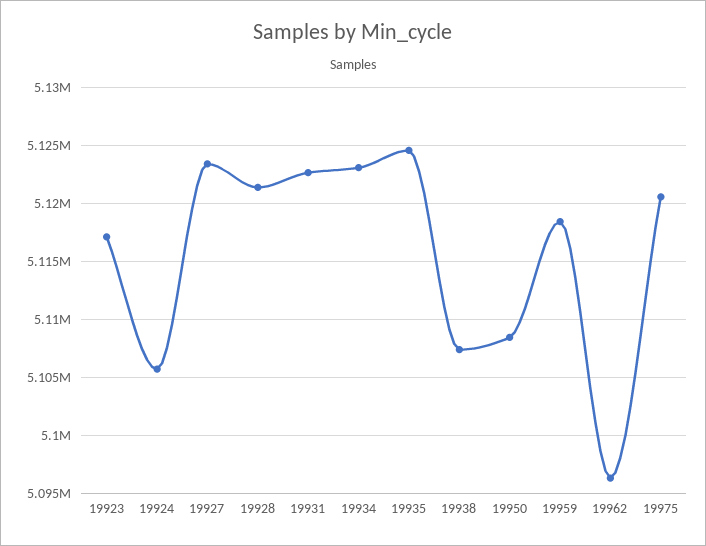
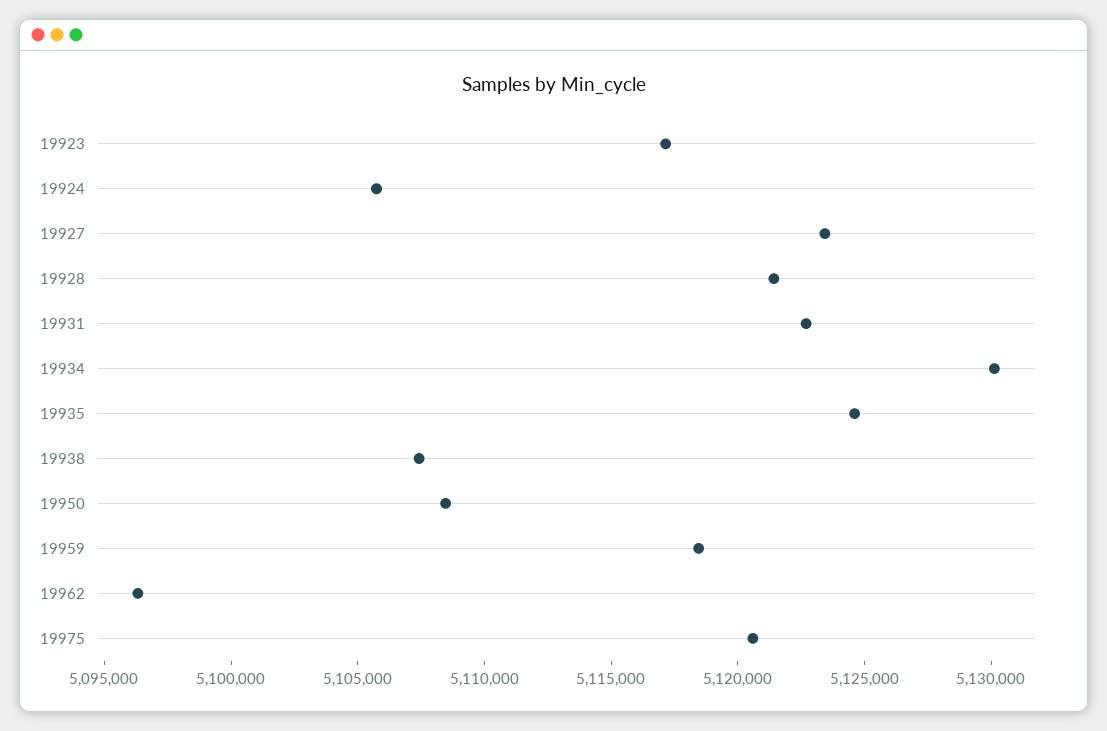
  {
    "19923": 5117000,
    "19924": 5106000,
    "19927": 5123000,
    "19928": 5121000,
    "19931": 5123000,
-   "19934": 5123000,
+   "19934": 5130000,
    "19935": 5125000,
    "19938": 5107000,
    "19950": 5108000,
    "19959": 5118000,
    "19962": 5096000,
    "19975": 5121000
  }

